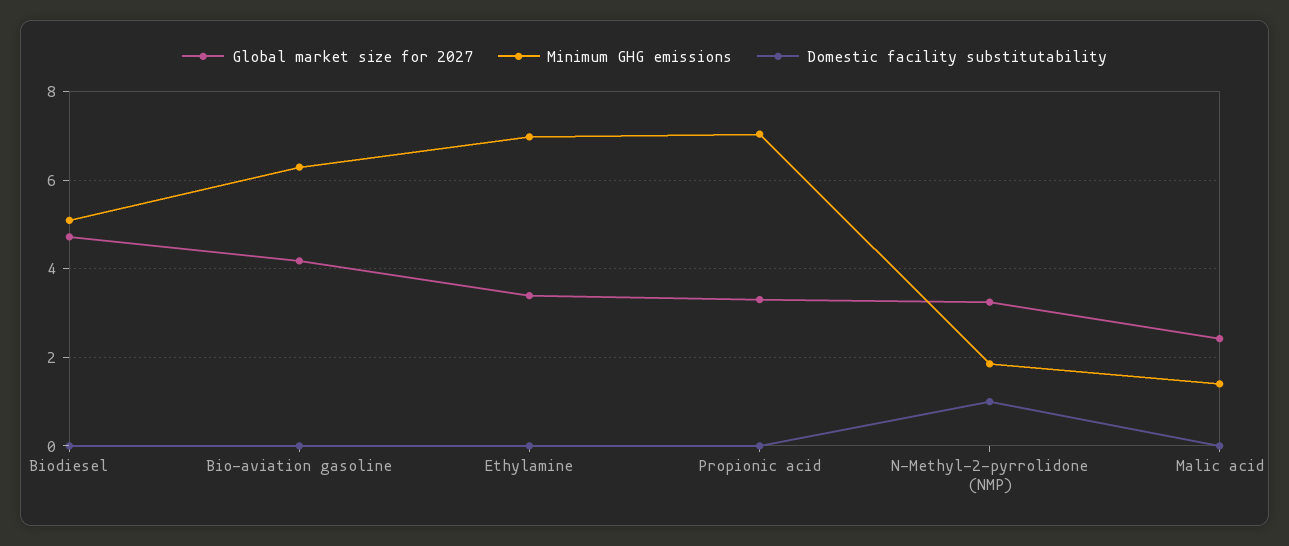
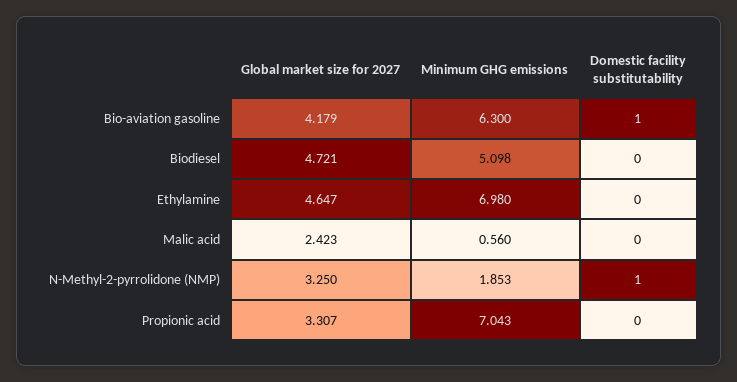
  {
    "Global market size for 2027": {
      "Biodiesel": 4.721,
      "Bio-aviation gasoline": 4.179,
-     "Ethylamine": 3.4,
+     "Ethylamine": 4.647,
      "Propionic acid": 3.307,
      "N-Methyl-2-pyrrolidone (NMP)": 3.25,
      "Malic acid": 2.423
    },
    "Minimum GHG emissions": {
      "Biodiesel": 5.098,
      "Bio-aviation gasoline": 6.3,
      "Ethylamine": 6.98,
      "Propionic acid": 7.043,
      "N-Methyl-2-pyrrolidone (NMP)": 1.853,
-     "Malic acid": 1.4
+     "Malic acid": 0.56
    },
    "Domestic facility substitutability": {
      "Biodiesel": 0,
-     "Bio-aviation gasoline": 0,
+     "Bio-aviation gasoline": 1,
      "Ethylamine": 0,
      "Propionic acid": 0,
      "N-Methyl-2-pyrrolidone (NMP)": 1,
      "Malic acid": 0
    }
  }

